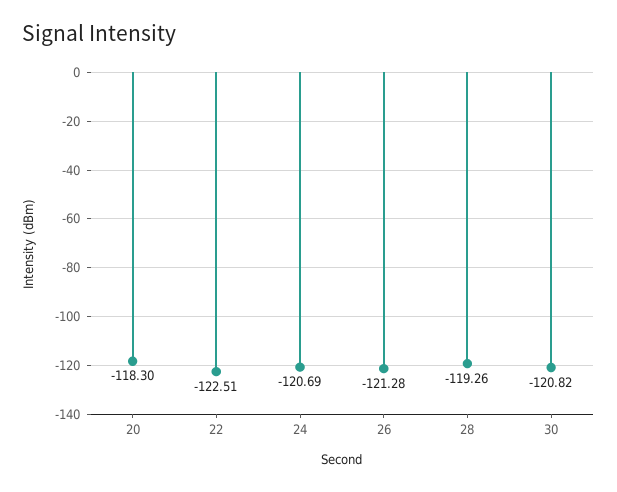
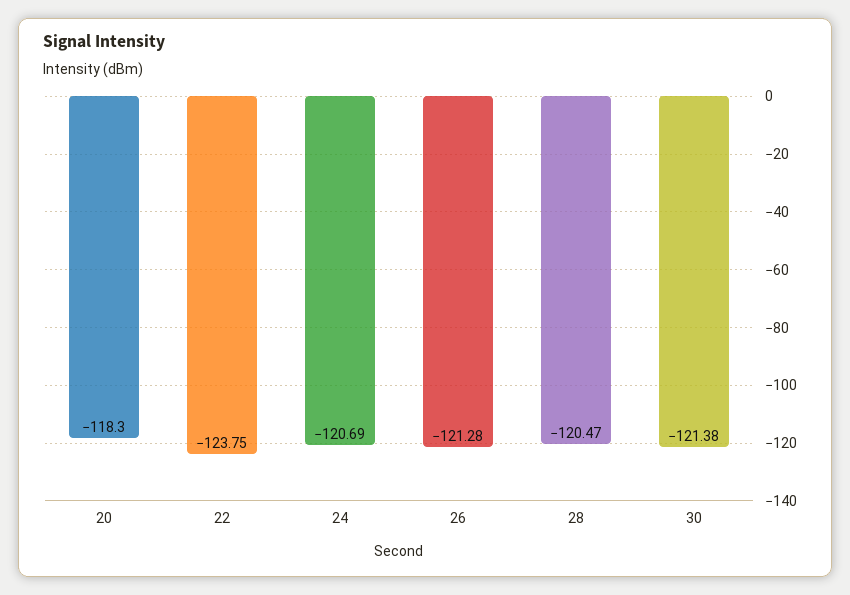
  {
    "20": -118.3,
-   "22": -122.51,
+   "22": -123.75,
    "24": -120.69,
    "26": -121.28,
-   "28": -119.26,
+   "28": -120.47,
-   "30": -120.82
+   "30": -121.38
  }

